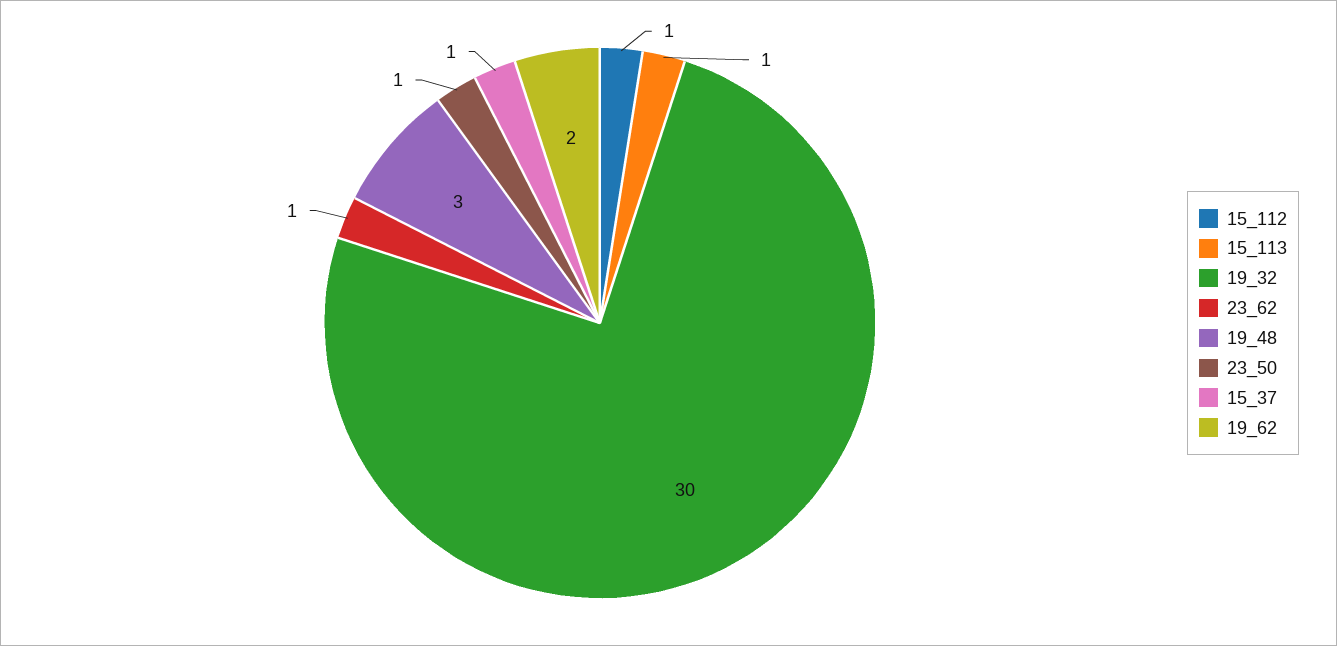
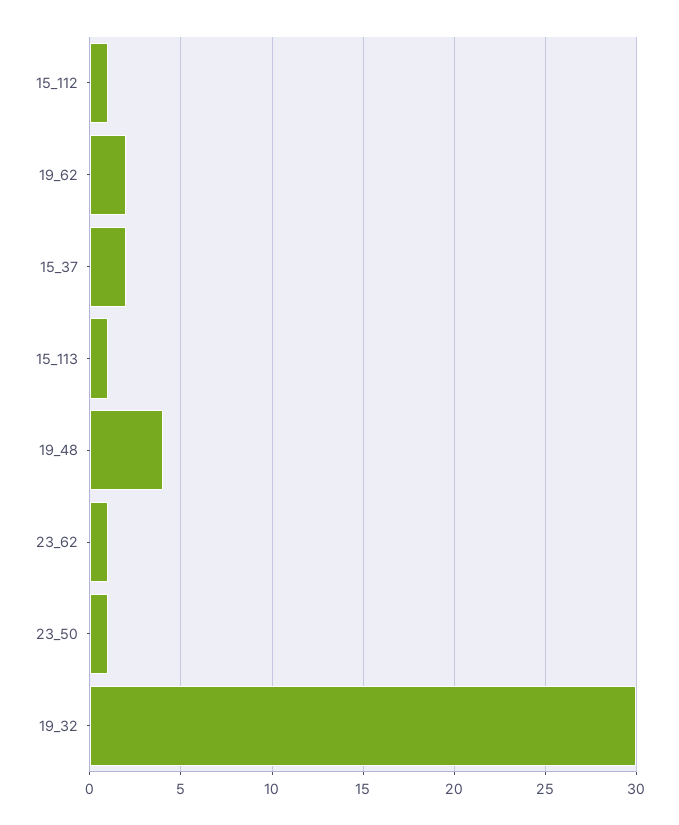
  {
    "15_112": 1,
    "15_113": 1,
    "19_32": 30,
    "23_62": 1,
-   "19_48": 3,
+   "19_48": 4,
    "23_50": 1,
-   "15_37": 1,
+   "15_37": 2,
    "19_62": 2
  }

